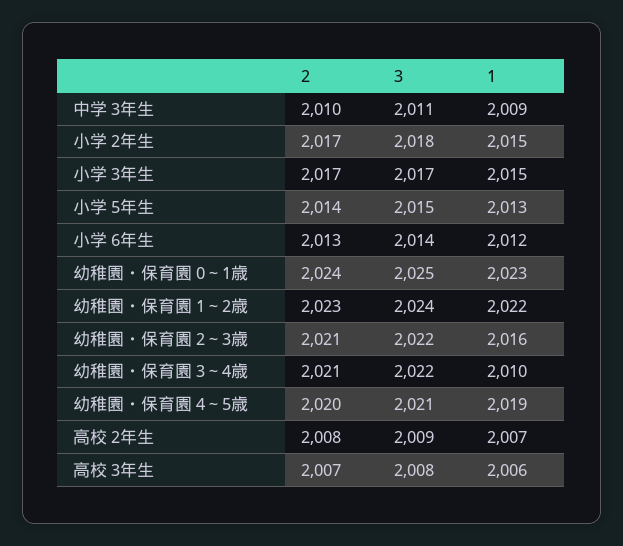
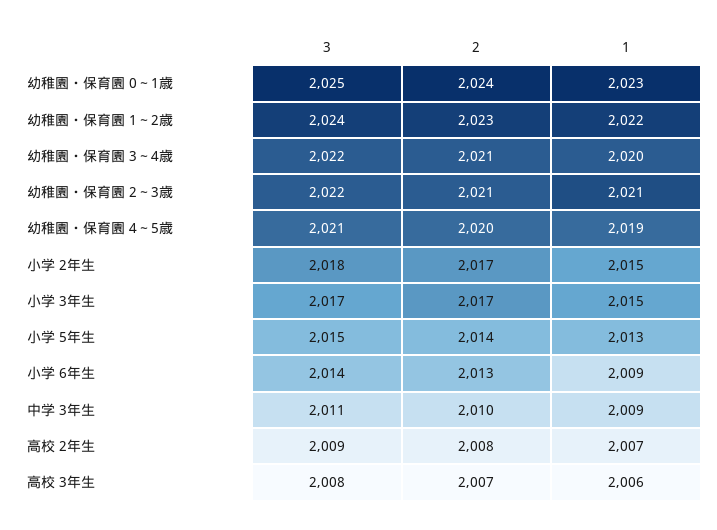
  {
    "2": {
      "中学 3年生": 2010,
      "小学 2年生": 2017,
      "小学 3年生": 2017,
      "小学 5年生": 2014,
      "小学 6年生": 2013,
      "幼稚園・保育園 0～1歳": 2024,
      "幼稚園・保育園 1～2歳": 2023,
      "幼稚園・保育園 2～3歳": 2021,
      "幼稚園・保育園 3～4歳": 2021,
      "幼稚園・保育園 4～5歳": 2020,
      "高校 2年生": 2008,
      "高校 3年生": 2007
    },
    "3": {
      "中学 3年生": 2011,
      "小学 2年生": 2018,
      "小学 3年生": 2017,
      "小学 5年生": 2015,
      "小学 6年生": 2014,
      "幼稚園・保育園 0～1歳": 2025,
      "幼稚園・保育園 1～2歳": 2024,
      "幼稚園・保育園 2～3歳": 2022,
      "幼稚園・保育園 3～4歳": 2022,
      "幼稚園・保育園 4～5歳": 2021,
      "高校 2年生": 2009,
      "高校 3年生": 2008
    },
    "1": {
      "中学 3年生": 2009,
      "小学 2年生": 2015,
      "小学 3年生": 2015,
      "小学 5年生": 2013,
-     "小学 6年生": 2012,
+     "小学 6年生": 2009,
      "幼稚園・保育園 0～1歳": 2023,
      "幼稚園・保育園 1～2歳": 2022,
-     "幼稚園・保育園 2～3歳": 2016,
+     "幼稚園・保育園 2～3歳": 2021,
-     "幼稚園・保育園 3～4歳": 2010,
+     "幼稚園・保育園 3～4歳": 2020,
      "幼稚園・保育園 4～5歳": 2019,
      "高校 2年生": 2007,
      "高校 3年生": 2006
    }
  }

